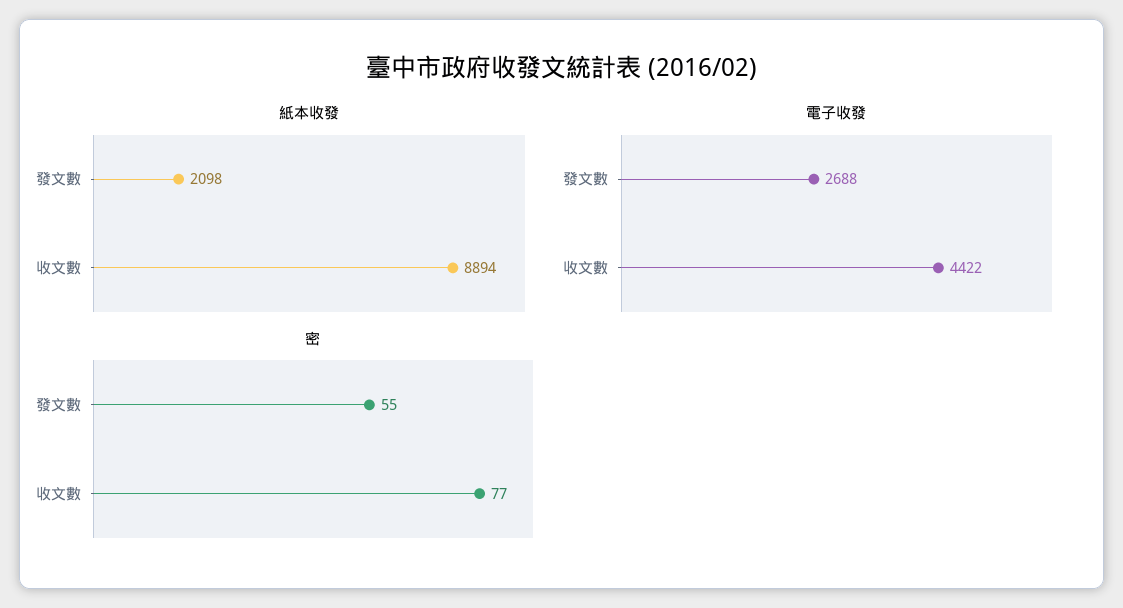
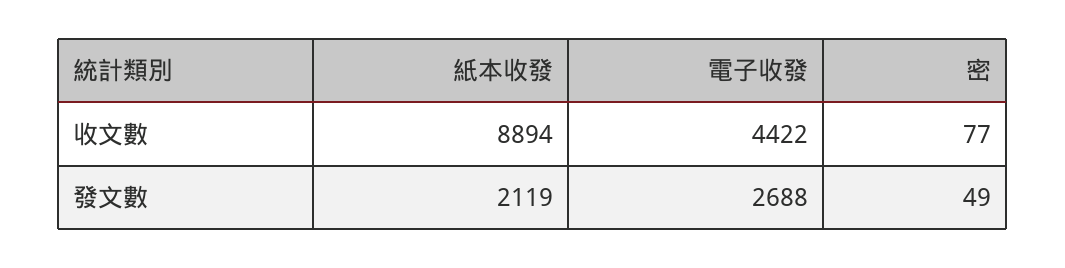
  {
    "紙本收發": {
-     "發文數": 2098,
+     "發文數": 2119,
      "收文數": 8894
    },
    "電子收發": {
      "發文數": 2688,
      "收文數": 4422
    },
    "密": {
-     "發文數": 55,
+     "發文數": 49,
      "收文數": 77
    }
  }

